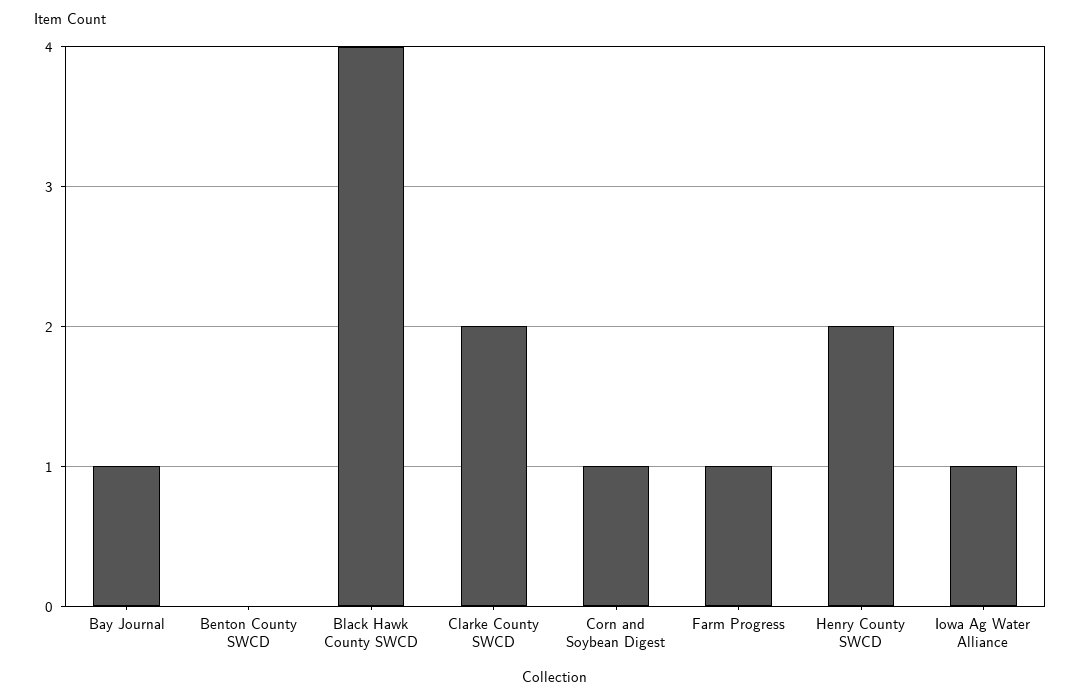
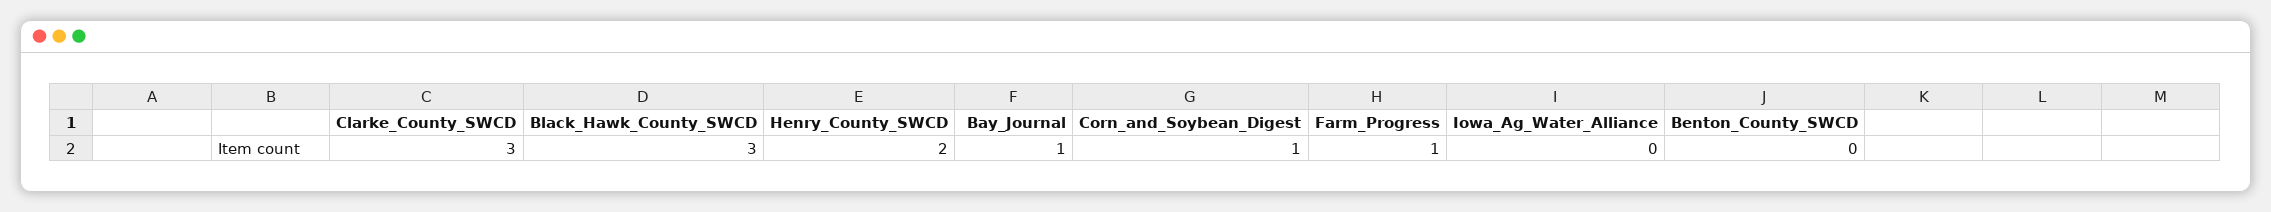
  {
    "Bay Journal": 1,
    "Benton County SWCD": 0,
-   "Black Hawk County SWCD": 4,
+   "Black Hawk County SWCD": 3,
-   "Clarke County SWCD": 2,
+   "Clarke County SWCD": 3,
    "Corn and Soybean Digest": 1,
    "Farm Progress": 1,
    "Henry County SWCD": 2,
-   "Iowa Ag Water Alliance": 1
+   "Iowa Ag Water Alliance": 0
  }

